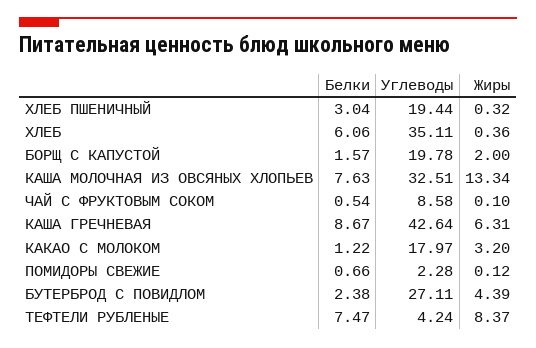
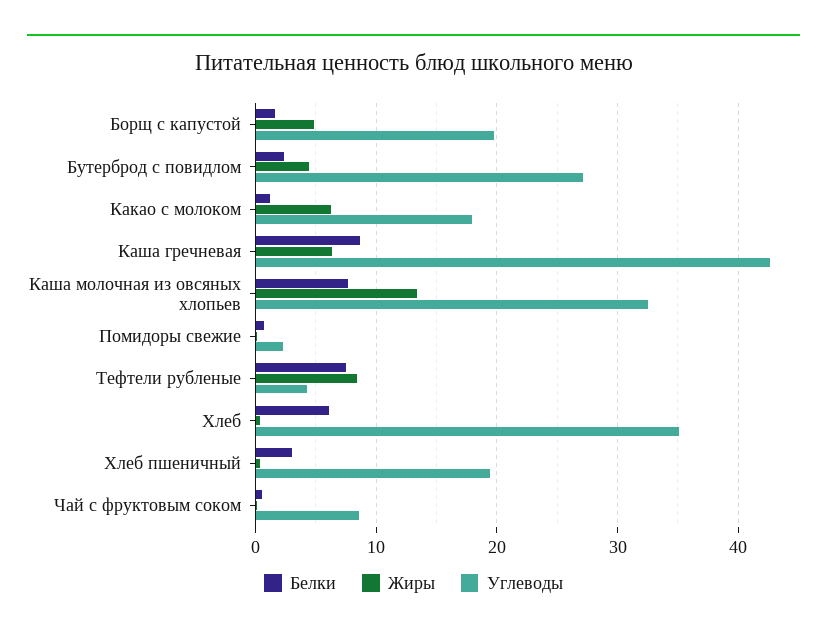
  {
    "Белки": {
      "ХЛЕБ ПШЕНИЧНЫЙ": 3.04,
      "ХЛЕБ": 6.06,
      "БОРЩ С КАПУСТОЙ": 1.57,
      "КАША МОЛОЧНАЯ ИЗ ОВСЯНЫХ ХЛОПЬЕВ": 7.63,
      "ЧАЙ С ФРУКТОВЫМ СОКОМ": 0.54,
      "КАША ГРЕЧНЕВАЯ": 8.67,
      "КАКАО С МОЛОКОМ": 1.22,
      "ПОМИДОРЫ СВЕЖИЕ": 0.66,
      "БУТЕРБРОД С ПОВИДЛОМ": 2.38,
      "ТЕФТЕЛИ РУБЛЕНЫЕ": 7.47
    },
    "Углеводы": {
      "ХЛЕБ ПШЕНИЧНЫЙ": 19.44,
      "ХЛЕБ": 35.11,
      "БОРЩ С КАПУСТОЙ": 19.78,
      "КАША МОЛОЧНАЯ ИЗ ОВСЯНЫХ ХЛОПЬЕВ": 32.51,
      "ЧАЙ С ФРУКТОВЫМ СОКОМ": 8.58,
      "КАША ГРЕЧНЕВАЯ": 42.64,
      "КАКАО С МОЛОКОМ": 17.97,
      "ПОМИДОРЫ СВЕЖИЕ": 2.28,
      "БУТЕРБРОД С ПОВИДЛОМ": 27.11,
      "ТЕФТЕЛИ РУБЛЕНЫЕ": 4.24
    },
    "Жиры": {
      "ХЛЕБ ПШЕНИЧНЫЙ": 0.32,
      "ХЛЕБ": 0.36,
-     "БОРЩ С КАПУСТОЙ": 2,
+     "БОРЩ С КАПУСТОЙ": 5,
      "КАША МОЛОЧНАЯ ИЗ ОВСЯНЫХ ХЛОПЬЕВ": 13.34,
      "ЧАЙ С ФРУКТОВЫМ СОКОМ": 0.1,
      "КАША ГРЕЧНЕВАЯ": 6.31,
-     "КАКАО С МОЛОКОМ": 3.2,
+     "КАКАО С МОЛОКОМ": 6,
      "ПОМИДОРЫ СВЕЖИЕ": 0.12,
      "БУТЕРБРОД С ПОВИДЛОМ": 4.39,
      "ТЕФТЕЛИ РУБЛЕНЫЕ": 8.37
    }
  }

